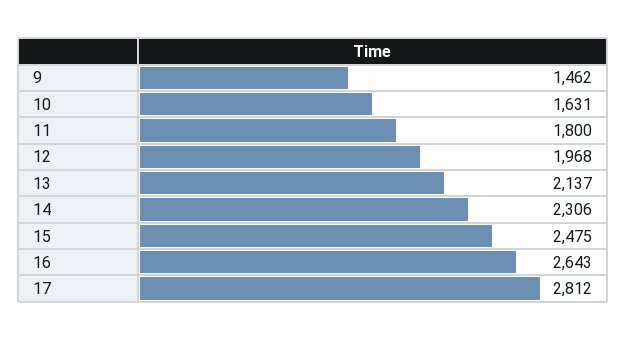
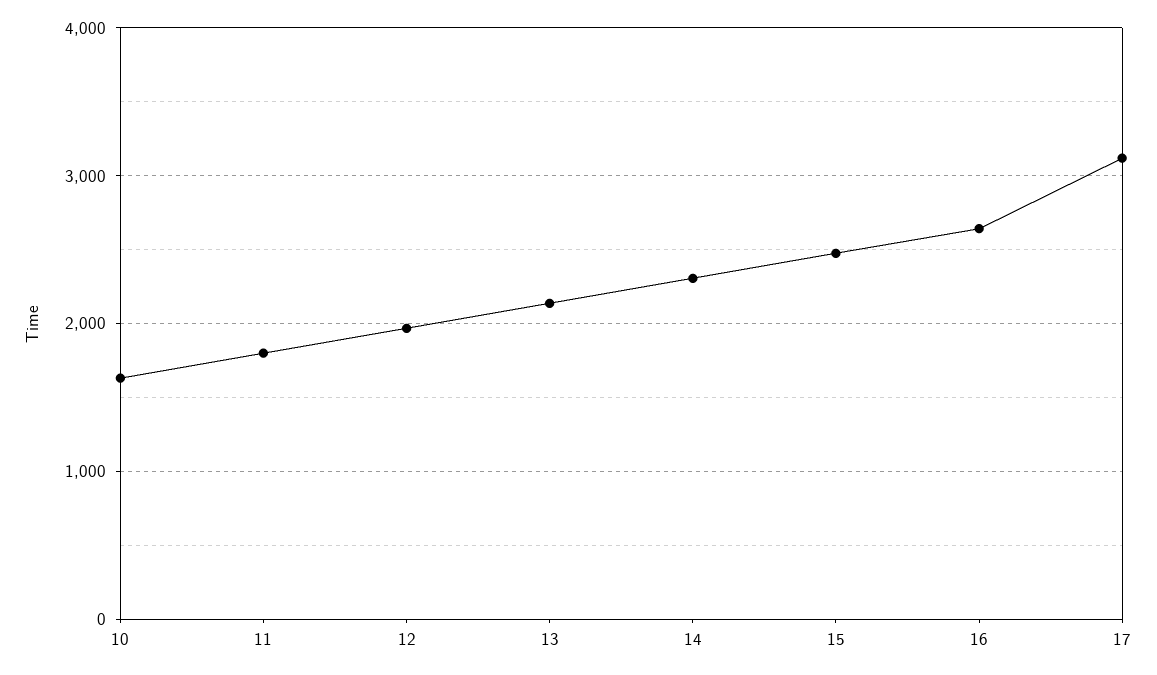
  {
-   "9": 1462,
    "10": 1631,
    "11": 1800,
    "12": 1968,
    "13": 2137,
    "14": 2306,
    "15": 2475,
    "16": 2643,
-   "17": 2812
+   "17": 3100
  }

